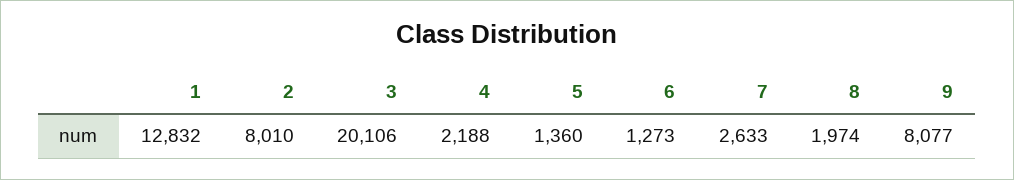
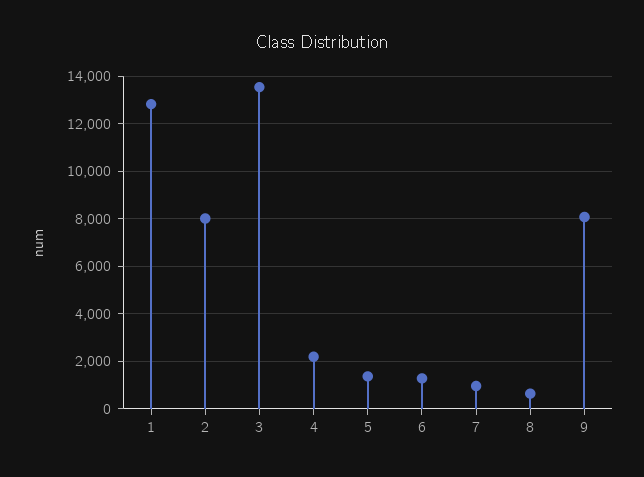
  {
    "1": 12832,
    "2": 8010,
-   "3": 20106,
+   "3": 13500,
    "4": 2188,
    "5": 1360,
    "6": 1273,
-   "7": 2633,
+   "7": 1000,
-   "8": 1974,
+   "8": 500,
    "9": 8077
  }

